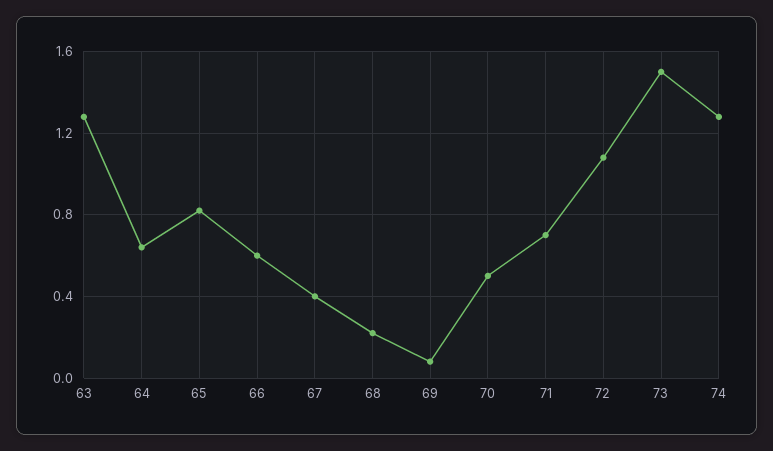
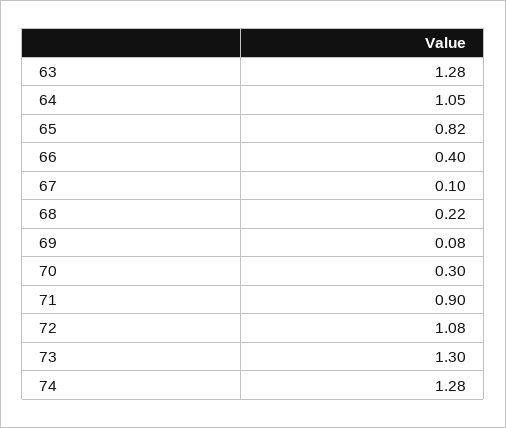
  {
    "63": 1.28,
-   "64": 0.65,
+   "64": 1.05,
    "65": 0.82,
-   "66": 0.6,
+   "66": 0.4,
-   "67": 0.4,
+   "67": 0.1,
    "68": 0.22,
    "69": 0.08,
-   "70": 0.5,
+   "70": 0.3,
-   "71": 0.7,
+   "71": 0.9,
    "72": 1.08,
-   "73": 1.5,
+   "73": 1.3,
    "74": 1.28
  }

